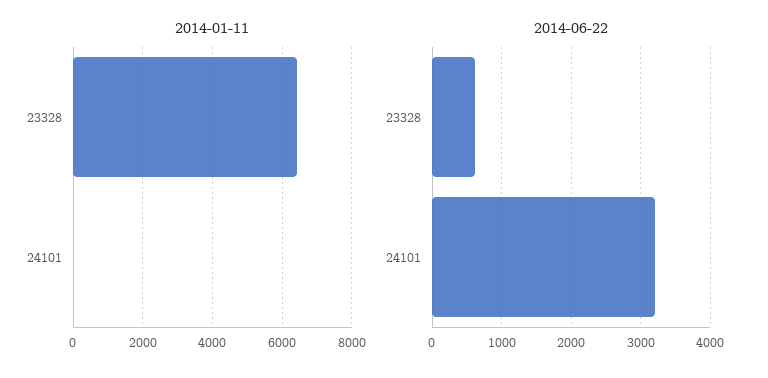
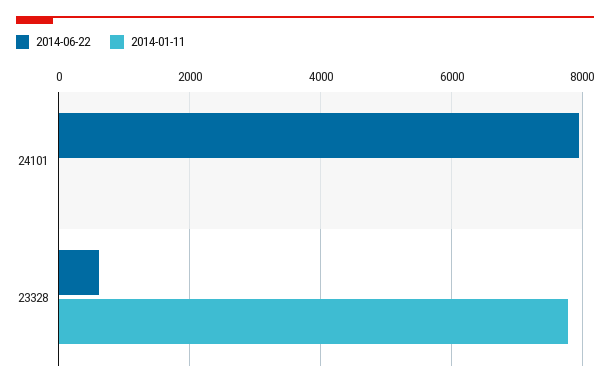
  {
    "2014-01-11": {
-     "23328": 6400,
+     "23328": 7800,
      "24101": 0
    },
    "2014-06-22": {
      "23328": 600,
-     "24101": 3200
+     "24101": 8000
    }
  }

